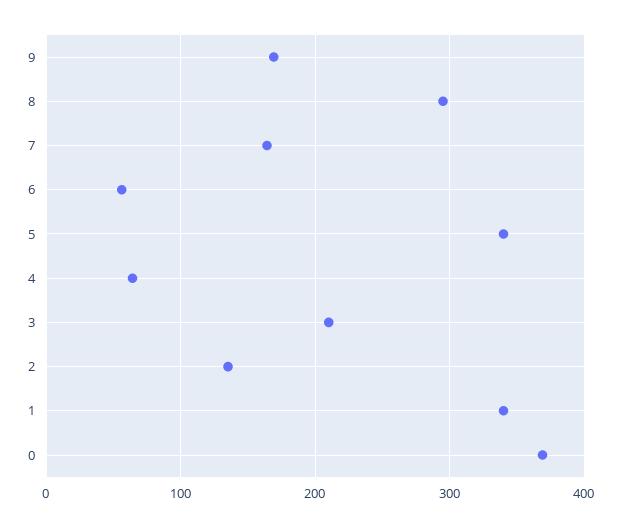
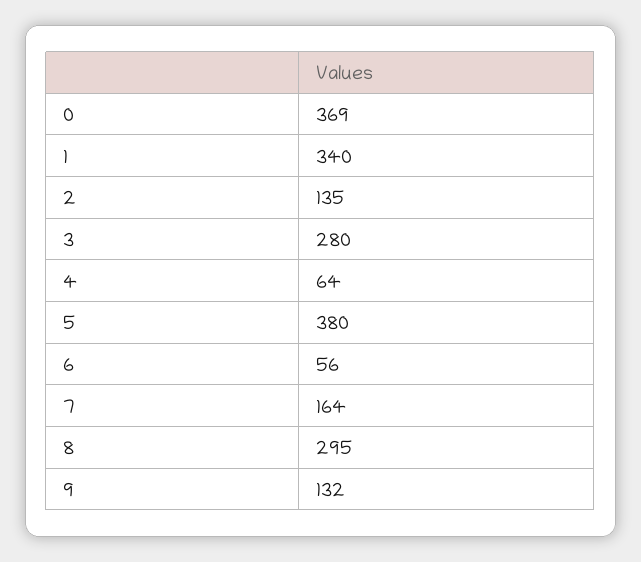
  {
-   "9": 170,
+   "9": 132,
    "8": 295,
    "7": 164,
    "6": 56,
-   "5": 340,
+   "5": 380,
    "4": 64,
-   "3": 210,
+   "3": 280,
    "2": 135,
    "1": 340,
    "0": 369
  }

